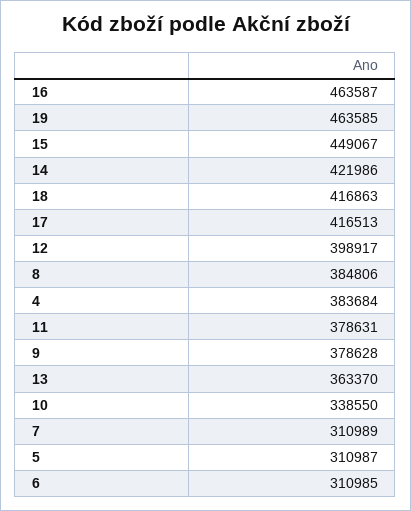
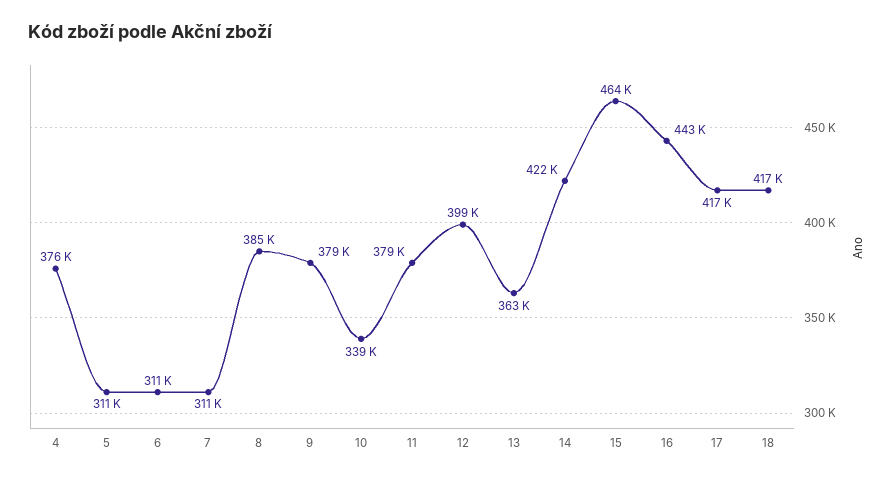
  {
-   "16": 463587,
+   "16": 443000,
-   "19": 463585,
-   "15": 449067,
+   "15": 464000,
    "14": 421986,
    "18": 416863,
    "17": 416513,
    "12": 398917,
    "8": 384806,
-   "4": 383684,
+   "4": 376000,
    "11": 378631,
    "9": 378628,
    "13": 363370,
    "10": 338550,
    "7": 310989,
    "5": 310987,
    "6": 310985
  }

